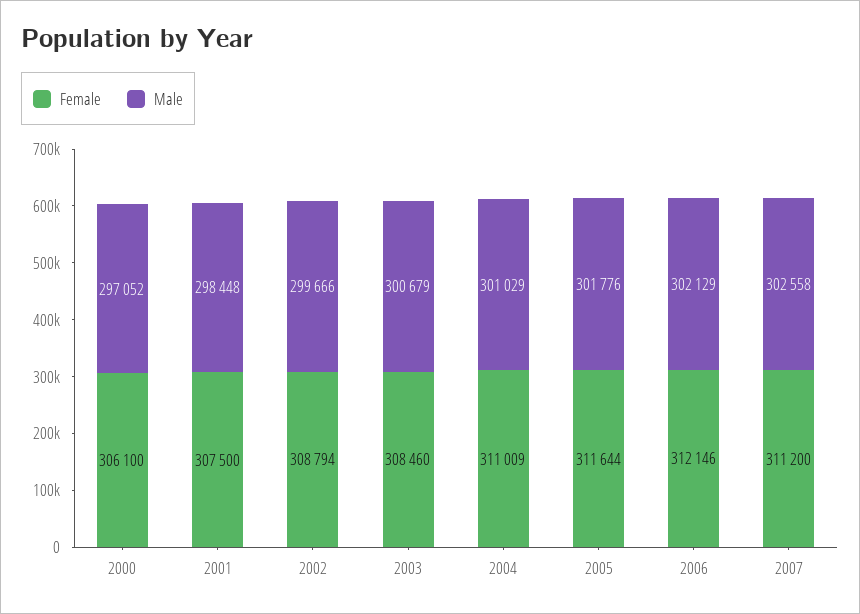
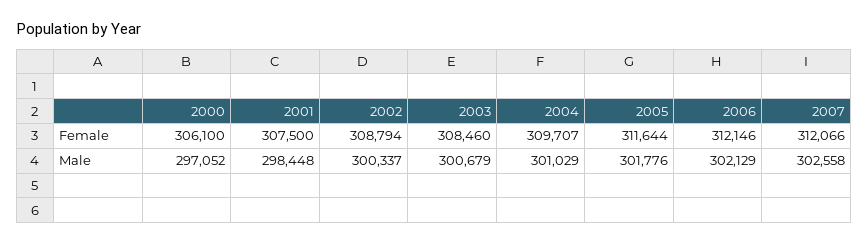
  {
    "Female": {
      "2000": 306100,
      "2001": 307500,
      "2002": 308794,
      "2003": 308460,
-     "2004": 311009,
+     "2004": 309707,
      "2005": 311644,
      "2006": 312146,
-     "2007": 311200
+     "2007": 312066
    },
    "Male": {
      "2000": 297052,
      "2001": 298448,
-     "2002": 299666,
+     "2002": 300337,
      "2003": 300679,
      "2004": 301029,
      "2005": 301776,
      "2006": 302129,
      "2007": 302558
    }
  }

